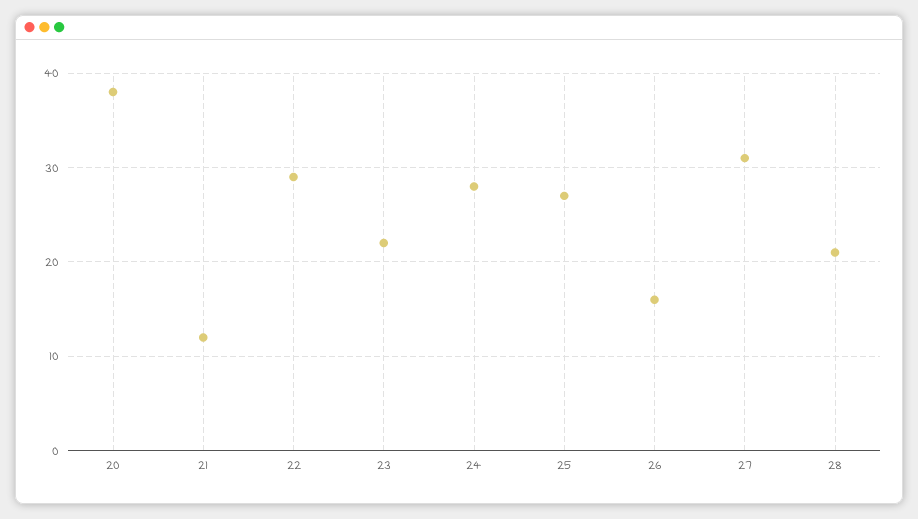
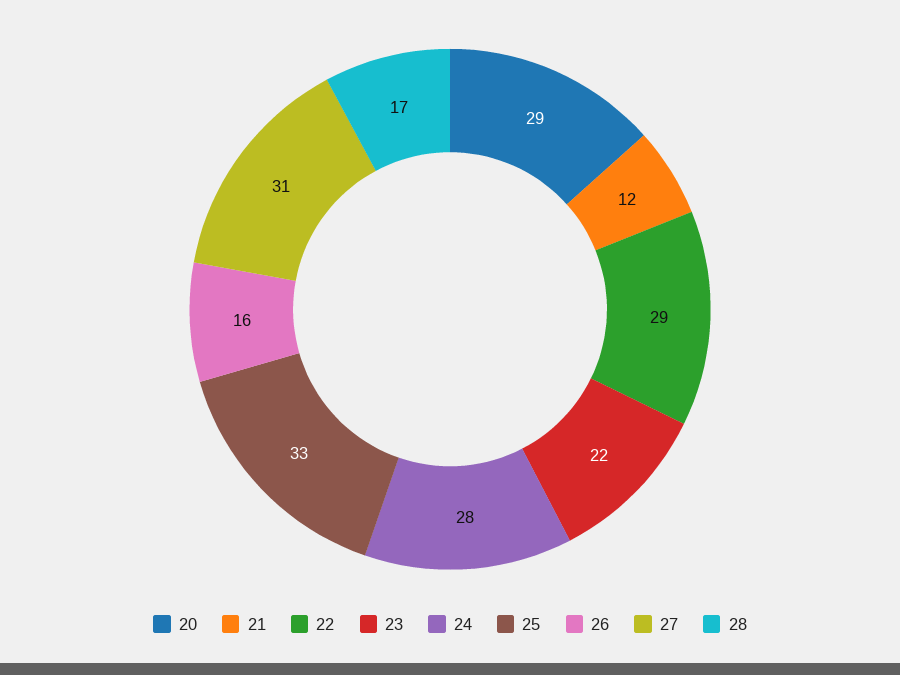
  {
-   "20": 38,
+   "20": 29,
    "21": 12,
    "22": 29,
    "23": 22,
    "24": 28,
-   "25": 27,
+   "25": 33,
    "26": 16,
    "27": 31,
-   "28": 21
+   "28": 17
  }

